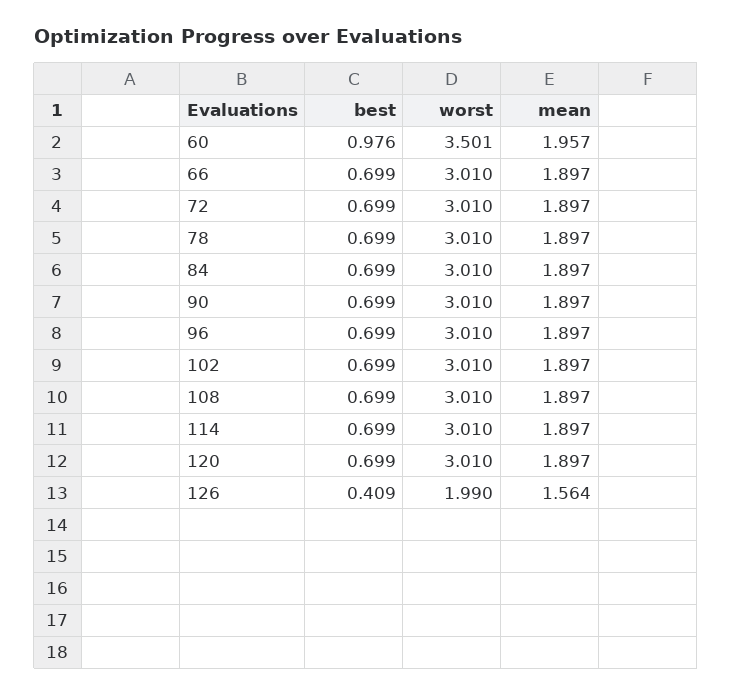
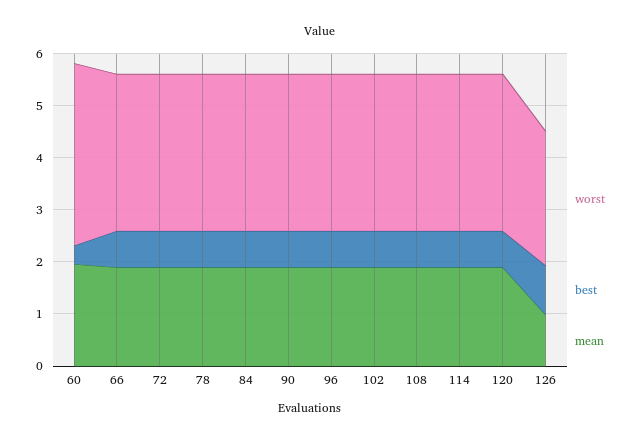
  {
    "best": {
-     "60": 0.976,
+     "60": 0.4,
      "66": 0.699,
      "72": 0.699,
      "78": 0.699,
      "84": 0.699,
      "90": 0.699,
      "96": 0.699,
      "102": 0.699,
      "108": 0.699,
      "114": 0.699,
      "120": 0.699,
-     "126": 0.409
+     "126": 1
    },
    "worst": {
      "60": 3.501,
      "66": 3.01,
      "72": 3.01,
      "78": 3.01,
      "84": 3.01,
      "90": 3.01,
      "96": 3.01,
      "102": 3.01,
      "108": 3.01,
      "114": 3.01,
      "120": 3.01,
-     "126": 1.99
+     "126": 2.6
    },
    "mean": {
      "60": 1.957,
      "66": 1.897,
      "72": 1.897,
      "78": 1.897,
      "84": 1.897,
      "90": 1.897,
      "96": 1.897,
      "102": 1.897,
      "108": 1.897,
      "114": 1.897,
      "120": 1.897,
-     "126": 1.564
+     "126": 1
    }
  }

